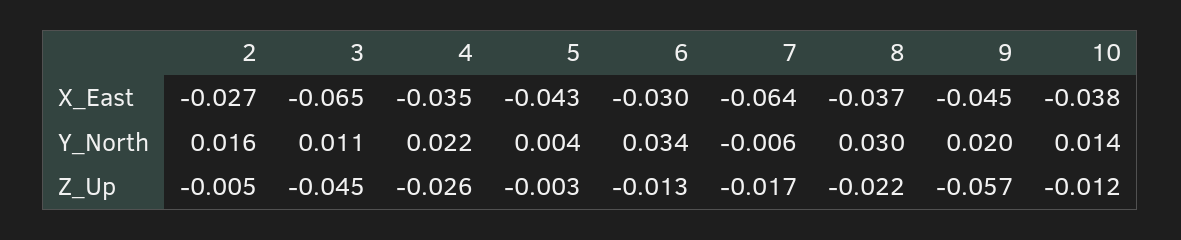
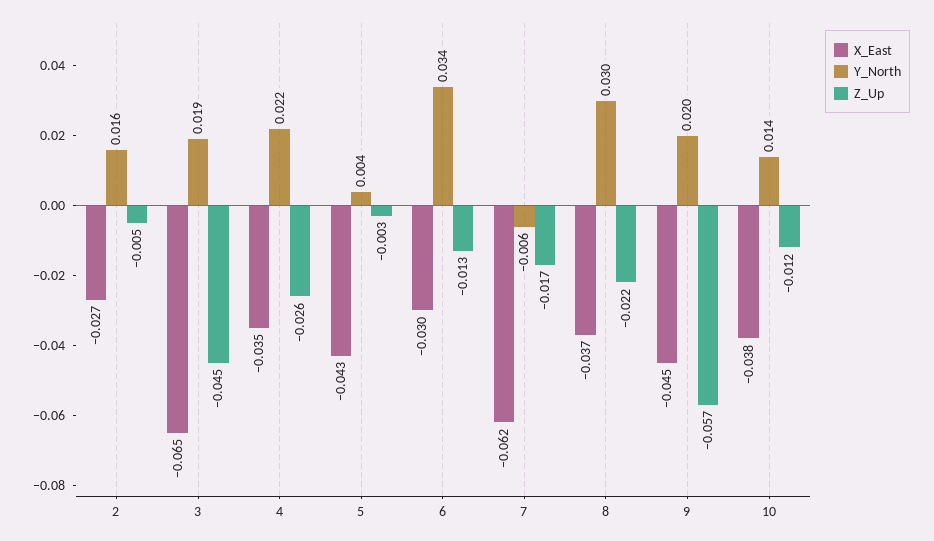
  {
    "X_East": {
      "2": -0.027,
      "3": -0.065,
      "4": -0.035,
      "5": -0.043,
      "6": -0.03,
-     "7": -0.064,
+     "7": -0.062,
      "8": -0.037,
      "9": -0.045,
      "10": -0.038
    },
    "Y_North": {
      "2": 0.016,
-     "3": 0.011,
+     "3": 0.019,
      "4": 0.022,
      "5": 0.004,
      "6": 0.034,
      "7": -0.006,
      "8": 0.03,
      "9": 0.02,
      "10": 0.014
    },
    "Z_Up": {
      "2": -0.005,
      "3": -0.045,
      "4": -0.026,
      "5": -0.003,
      "6": -0.013,
      "7": -0.017,
      "8": -0.022,
      "9": -0.057,
      "10": -0.012
    }
  }

